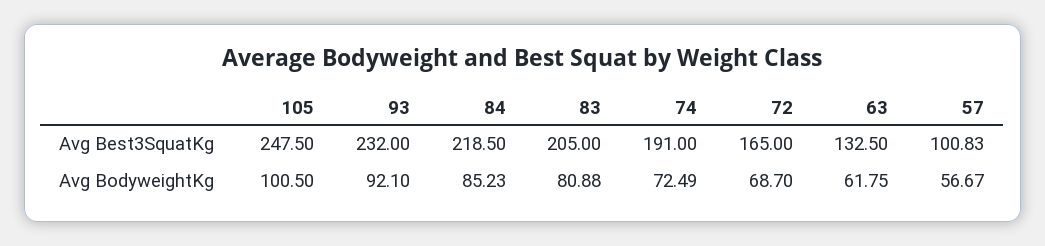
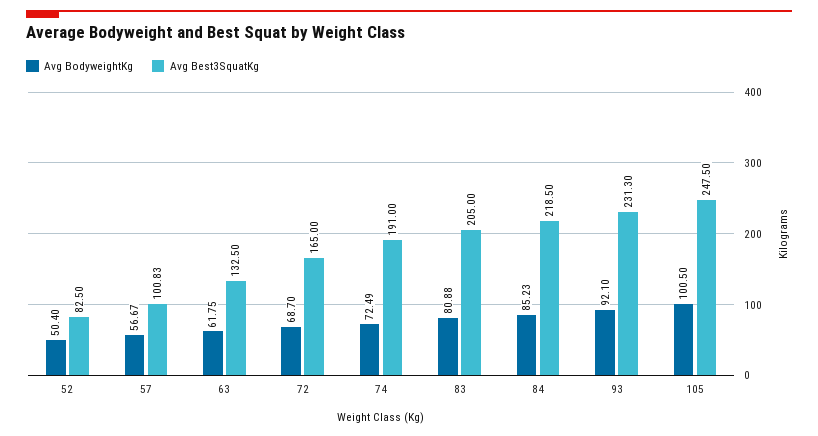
  {
    "Avg Best3SquatKg": {
      "105": 247.5,
-     "93": 232,
+     "93": 231.3,
      "84": 218.5,
      "83": 205,
      "74": 191,
      "72": 165,
      "63": 132.5,
-     "57": 100.83
+     "57": 100.83,
+     "52": 82.5
    },
    "Avg BodyweightKg": {
      "105": 100.5,
      "93": 92.1,
      "84": 85.23,
      "83": 80.88,
      "74": 72.49,
      "72": 68.7,
      "63": 61.75,
-     "57": 56.67
+     "57": 56.67,
+     "52": 50.4
    }
  }

